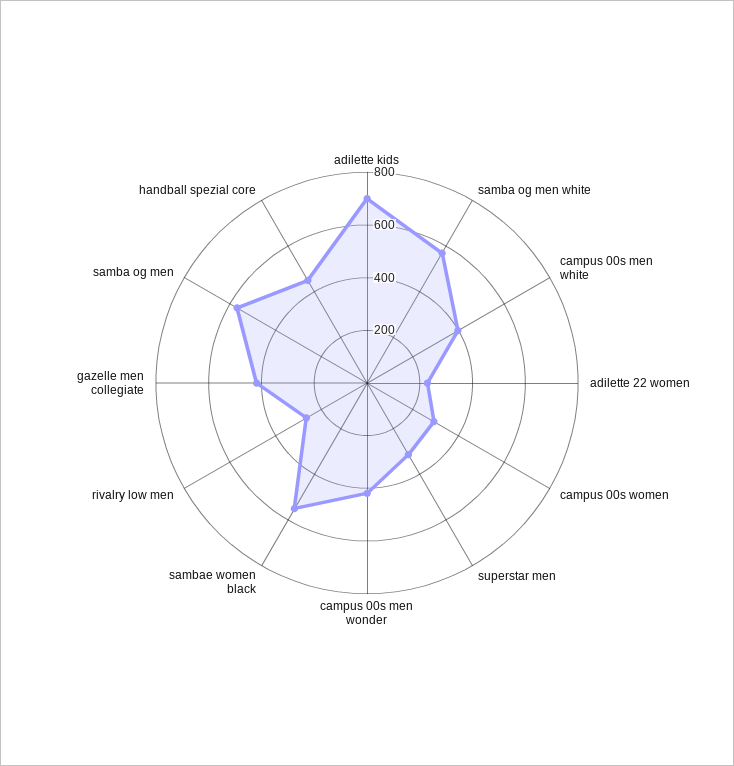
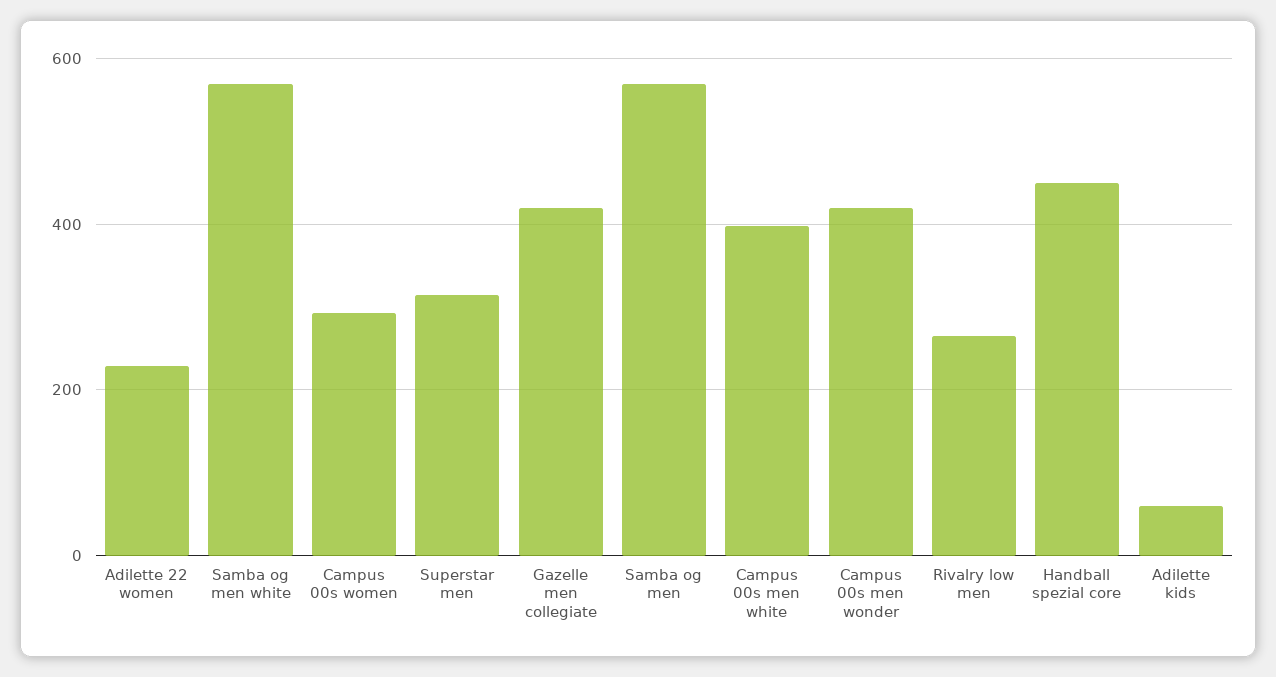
  {
-   "adilette kids": 700,
+   "adilette kids": 60,
    "samba og men white": 560,
    "campus 00s men white": 400,
    "adilette 22 women": 220,
    "campus 00s women": 300,
    "superstar men": 320,
    "campus 00s men wonder": 420,
-   "sambae women black": 550,
    "rivalry low men": 260,
    "gazelle men collegiate": 420,
    "samba og men": 560,
    "handball spezial core": 440
  }

